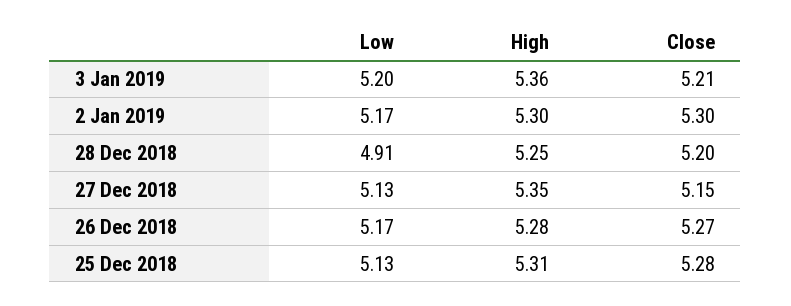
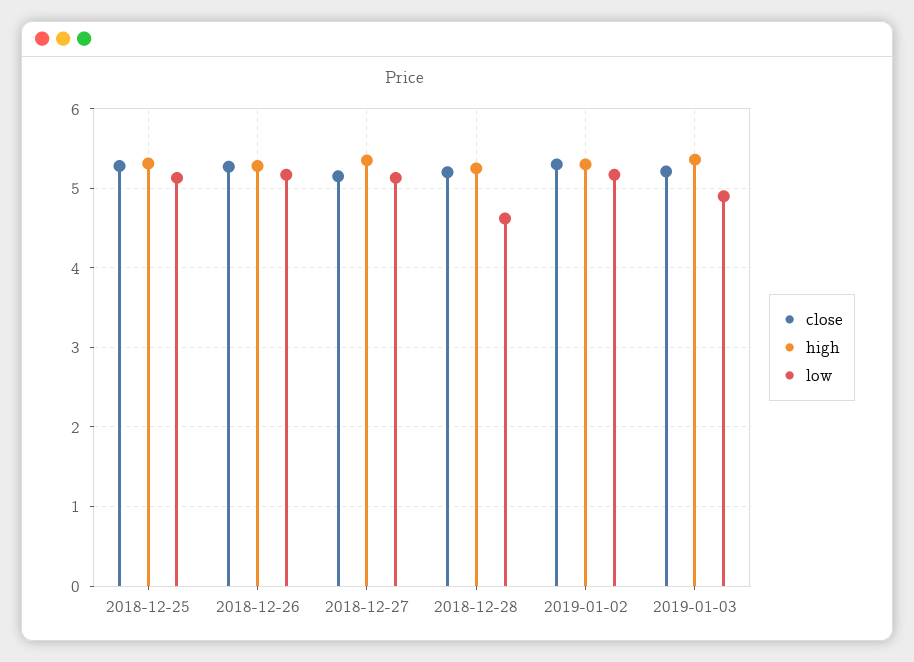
  {
    "Low": {
-     "3 Jan 2019": 5.2,
+     "3 Jan 2019": 4.9,
      "2 Jan 2019": 5.17,
-     "28 Dec 2018": 4.91,
+     "28 Dec 2018": 4.6,
      "27 Dec 2018": 5.13,
      "26 Dec 2018": 5.17,
      "25 Dec 2018": 5.13
    },
    "High": {
      "3 Jan 2019": 5.36,
      "2 Jan 2019": 5.3,
      "28 Dec 2018": 5.25,
      "27 Dec 2018": 5.35,
      "26 Dec 2018": 5.28,
      "25 Dec 2018": 5.31
    },
    "Close": {
      "3 Jan 2019": 5.21,
      "2 Jan 2019": 5.3,
      "28 Dec 2018": 5.2,
      "27 Dec 2018": 5.15,
      "26 Dec 2018": 5.27,
      "25 Dec 2018": 5.28
    }
  }

